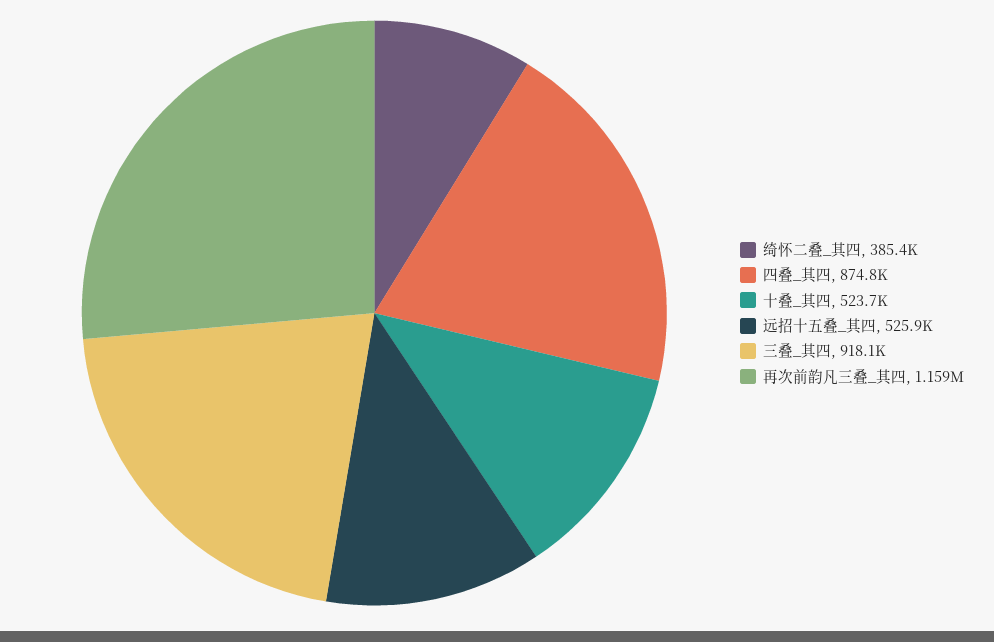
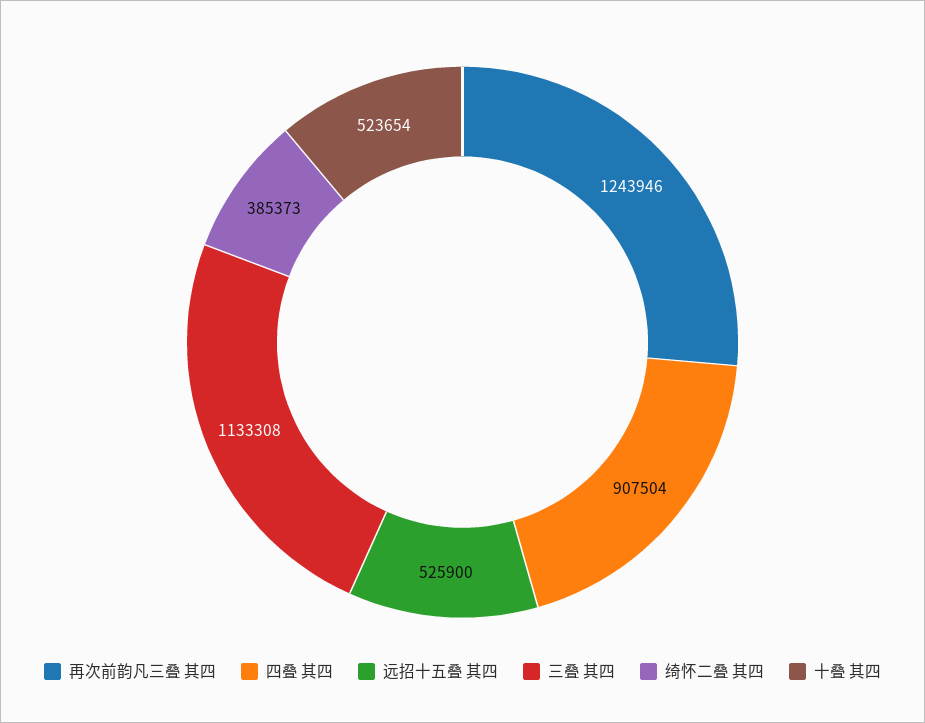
  {
    "绮怀二叠_其四": 385373,
-   "四叠_其四": 874800,
+   "四叠_其四": 907504,
    "十叠_其四": 523654,
    "远招十五叠_其四": 525900,
-   "三叠_其四": 918100,
+   "三叠_其四": 1133308,
-   "再次前韵凡三叠_其四": 1159000
+   "再次前韵凡三叠_其四": 1243946
  }

